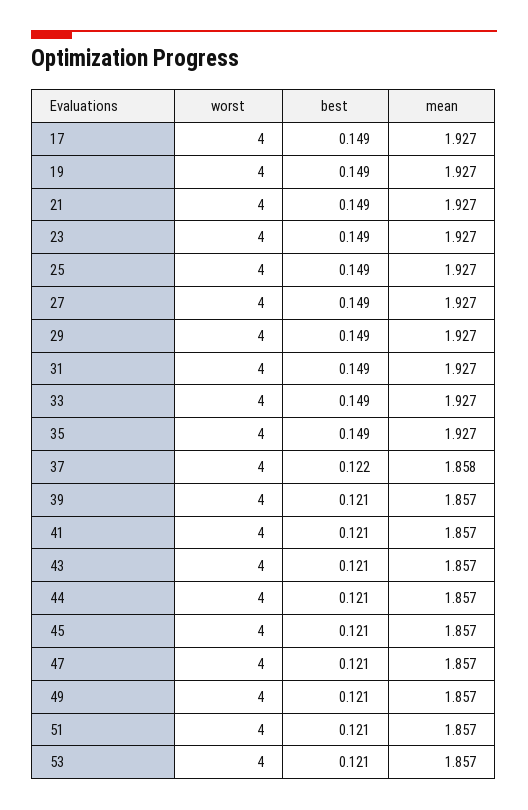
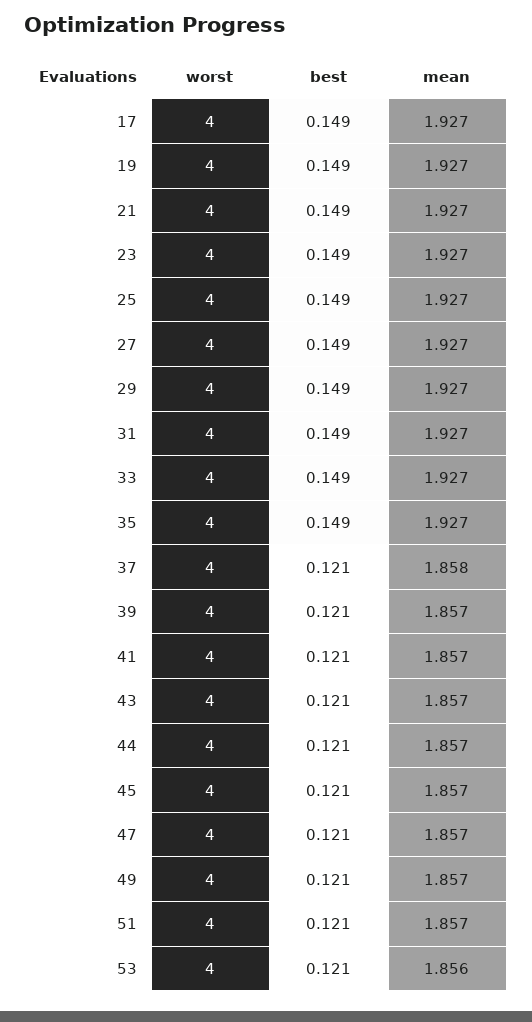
  {
    "worst": {
      "17": 4,
      "19": 4,
      "21": 4,
      "23": 4,
      "25": 4,
      "27": 4,
      "29": 4,
      "31": 4,
      "33": 4,
      "35": 4,
      "37": 4,
      "39": 4,
      "41": 4,
      "43": 4,
      "44": 4,
      "45": 4,
      "47": 4,
      "49": 4,
      "51": 4,
      "53": 4
    },
    "best": {
      "17": 0.149,
      "19": 0.149,
      "21": 0.149,
      "23": 0.149,
      "25": 0.149,
      "27": 0.149,
      "29": 0.149,
      "31": 0.149,
      "33": 0.149,
      "35": 0.149,
-     "37": 0.122,
+     "37": 0.121,
      "39": 0.121,
      "41": 0.121,
      "43": 0.121,
      "44": 0.121,
      "45": 0.121,
      "47": 0.121,
      "49": 0.121,
      "51": 0.121,
      "53": 0.121
    },
    "mean": {
      "17": 1.927,
      "19": 1.927,
      "21": 1.927,
      "23": 1.927,
      "25": 1.927,
      "27": 1.927,
      "29": 1.927,
      "31": 1.927,
      "33": 1.927,
      "35": 1.927,
      "37": 1.858,
      "39": 1.857,
      "41": 1.857,
      "43": 1.857,
      "44": 1.857,
      "45": 1.857,
      "47": 1.857,
      "49": 1.857,
      "51": 1.857,
-     "53": 1.857
+     "53": 1.856
    }
  }

